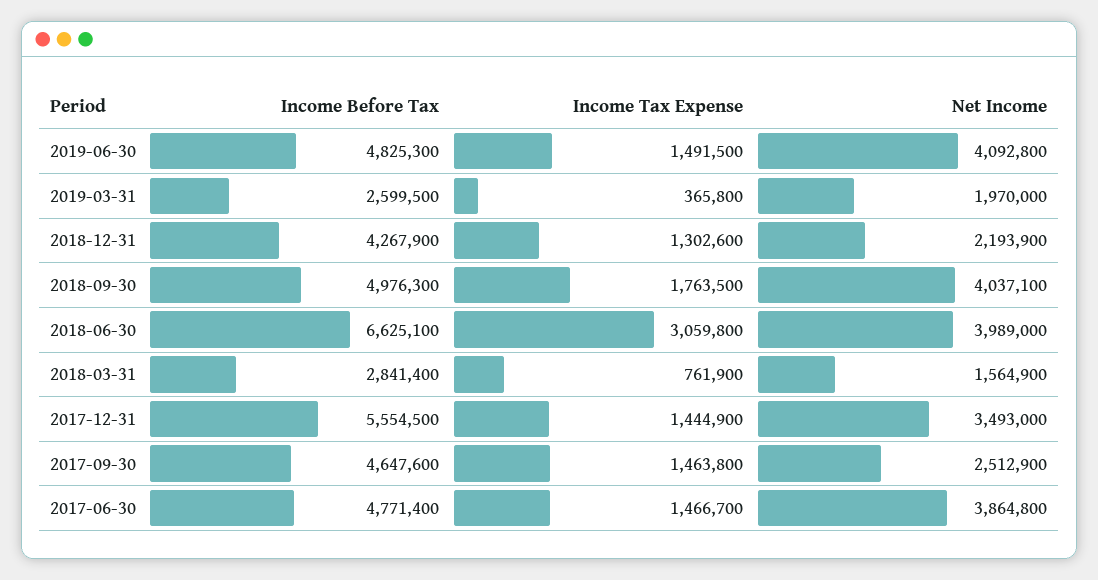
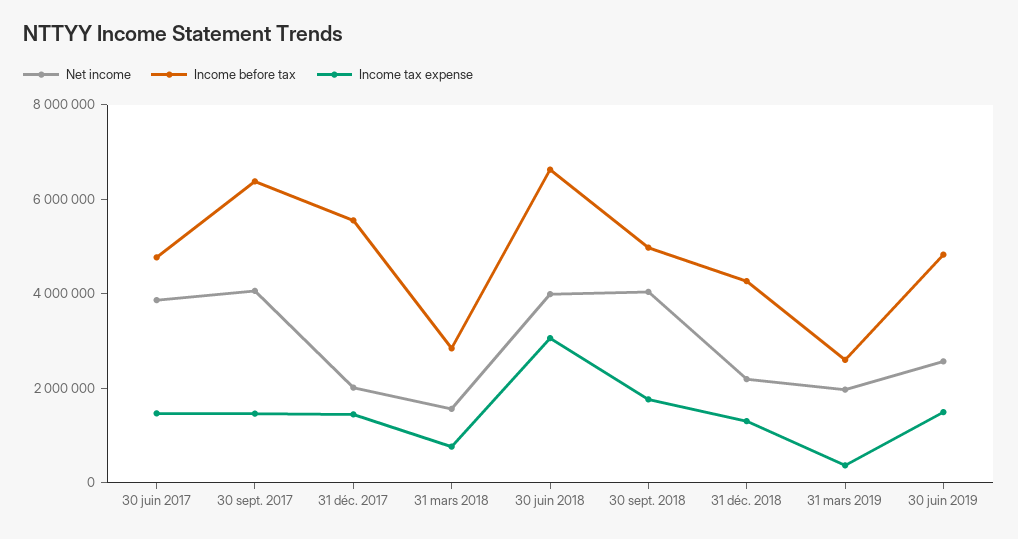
  {
    "Income Before Tax": {
      "2019-06-30": 4825300,
      "2019-03-31": 2599500,
      "2018-12-31": 4267900,
      "2018-09-30": 4976300,
      "2018-06-30": 6625100,
      "2018-03-31": 2841400,
      "2017-12-31": 5554500,
-     "2017-09-30": 4647600,
+     "2017-09-30": 6500000,
      "2017-06-30": 4771400
    },
    "Income Tax Expense": {
      "2019-06-30": 1491500,
      "2019-03-31": 365800,
      "2018-12-31": 1302600,
      "2018-09-30": 1763500,
      "2018-06-30": 3059800,
      "2018-03-31": 761900,
      "2017-12-31": 1444900,
      "2017-09-30": 1463800,
      "2017-06-30": 1466700
    },
    "Net Income": {
-     "2019-06-30": 4092800,
+     "2019-06-30": 2500000,
      "2019-03-31": 1970000,
      "2018-12-31": 2193900,
      "2018-09-30": 4037100,
      "2018-06-30": 3989000,
      "2018-03-31": 1564900,
-     "2017-12-31": 3493000,
+     "2017-12-31": 2000000,
-     "2017-09-30": 2512900,
+     "2017-09-30": 4000000,
      "2017-06-30": 3864800
    }
  }

